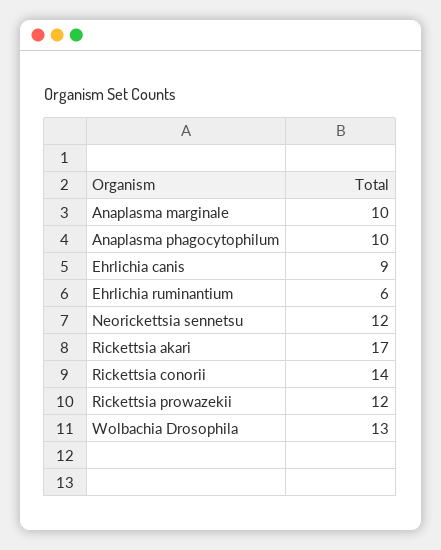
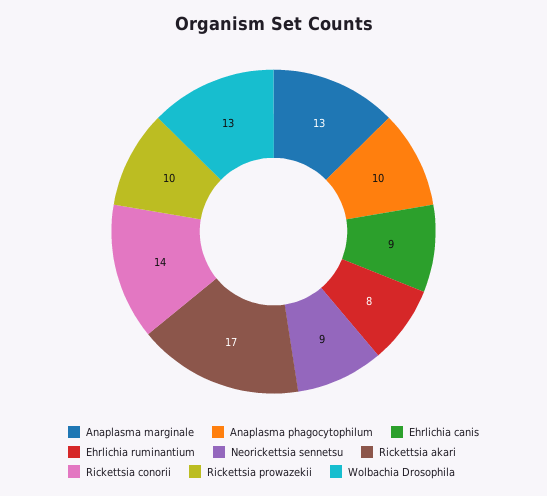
  {
-   "Anaplasma marginale": 10,
+   "Anaplasma marginale": 13,
    "Anaplasma phagocytophilum": 10,
    "Ehrlichia canis": 9,
-   "Ehrlichia ruminantium": 6,
+   "Ehrlichia ruminantium": 8,
-   "Neorickettsia sennetsu": 12,
+   "Neorickettsia sennetsu": 9,
    "Rickettsia akari": 17,
    "Rickettsia conorii": 14,
-   "Rickettsia prowazekii": 12,
+   "Rickettsia prowazekii": 10,
    "Wolbachia Drosophila": 13
  }

